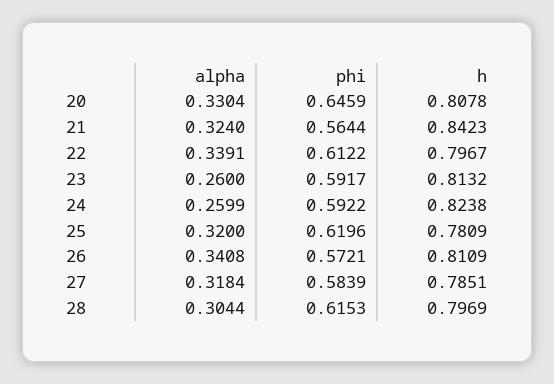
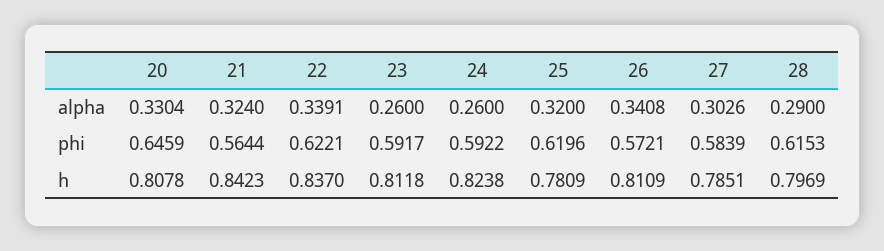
  {
    "alpha": {
      "20": 0.3304,
      "21": 0.324,
      "22": 0.3391,
      "23": 0.26,
-     "24": 0.2599,
+     "24": 0.26,
      "25": 0.32,
      "26": 0.3408,
-     "27": 0.3184,
+     "27": 0.3026,
-     "28": 0.3044
+     "28": 0.29
    },
    "phi": {
      "20": 0.6459,
      "21": 0.5644,
-     "22": 0.6122,
+     "22": 0.6221,
      "23": 0.5917,
      "24": 0.5922,
      "25": 0.6196,
      "26": 0.5721,
      "27": 0.5839,
      "28": 0.6153
    },
    "h": {
      "20": 0.8078,
      "21": 0.8423,
-     "22": 0.7967,
+     "22": 0.837,
-     "23": 0.8132,
+     "23": 0.8118,
      "24": 0.8238,
      "25": 0.7809,
      "26": 0.8109,
      "27": 0.7851,
      "28": 0.7969
    }
  }

